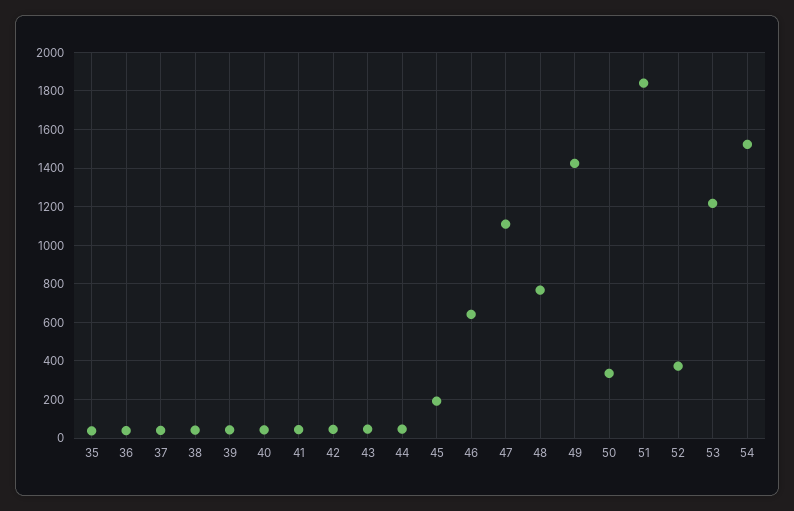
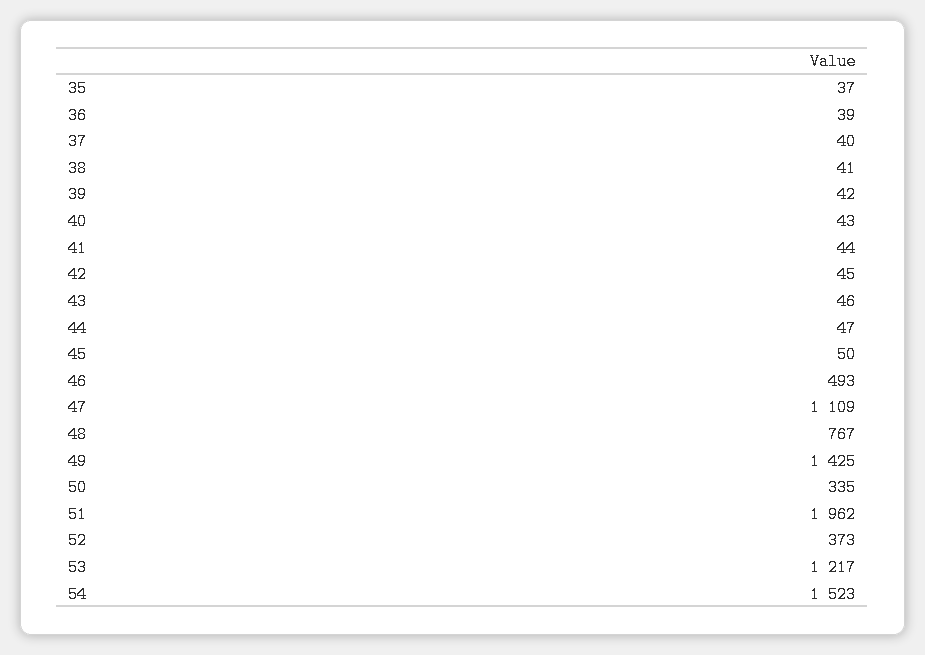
  {
    "35": 37,
    "36": 39,
    "37": 40,
    "38": 41,
    "39": 42,
    "40": 43,
    "41": 44,
    "42": 45,
    "43": 46,
    "44": 47,
-   "45": 200,
+   "45": 50,
-   "46": 650,
+   "46": 493,
    "47": 1109,
    "48": 767,
    "49": 1425,
    "50": 335,
-   "51": 1850,
+   "51": 1962,
    "52": 373,
    "53": 1217,
    "54": 1523
  }

